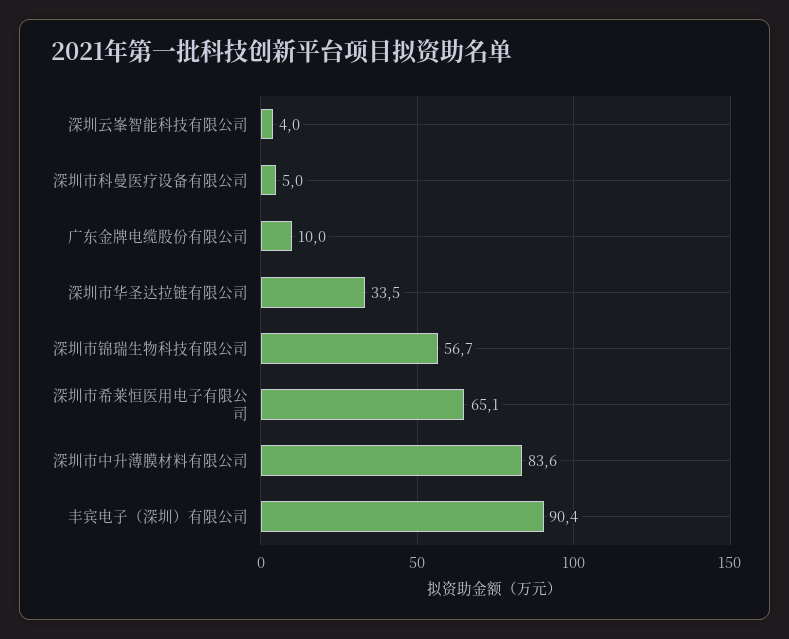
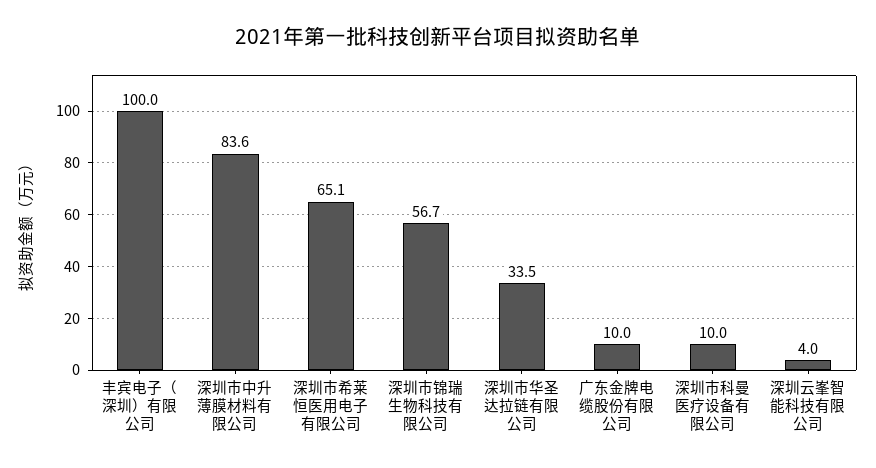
  {
    "深圳云峯智能科技有限公司": 4,
-   "深圳市科曼医疗设备有限公司": 5,
+   "深圳市科曼医疗设备有限公司": 10,
    "广东金牌电缆股份有限公司": 10,
    "深圳市华圣达拉链有限公司": 33.5,
    "深圳市锦瑞生物科技有限公司": 56.7,
    "深圳市希莱恒医用电子有限公司": 65.1,
    "深圳市中升薄膜材料有限公司": 83.6,
-   "丰宾电子（深圳）有限公司": 90.4
+   "丰宾电子（深圳）有限公司": 100
  }

